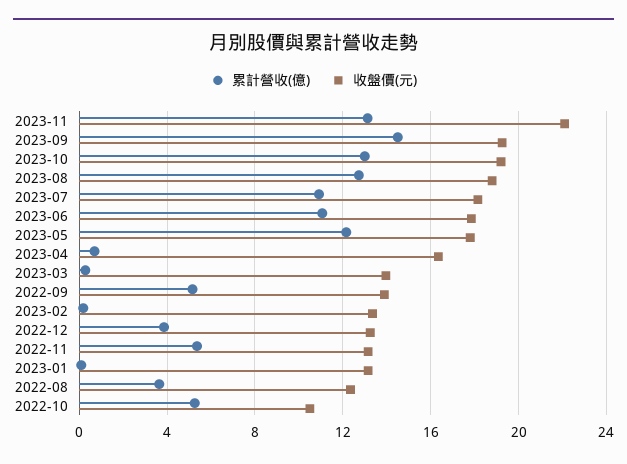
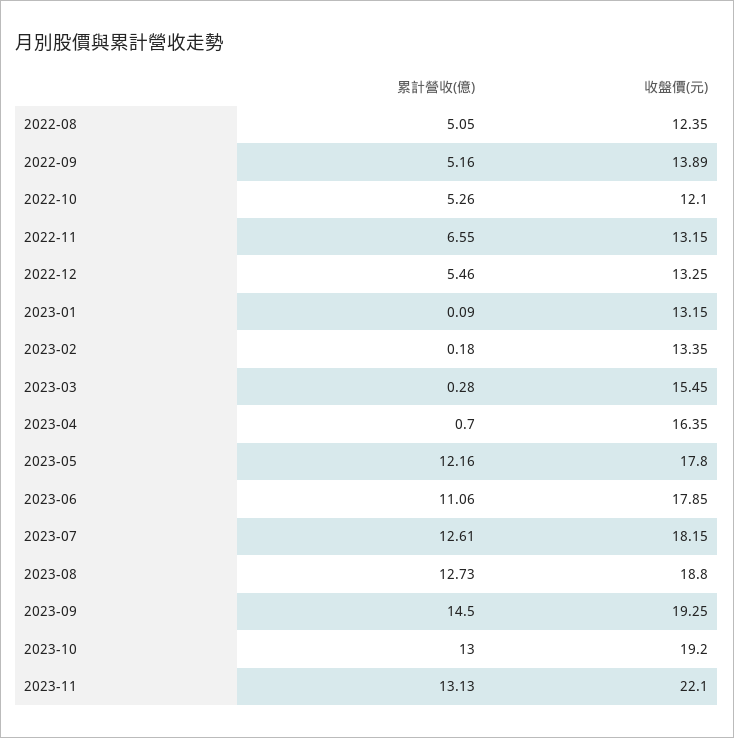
  {
    "累計營收(億)": {
      "2023-11": 13.13,
      "2023-09": 14.5,
      "2023-10": 13,
      "2023-08": 12.73,
-     "2023-07": 11,
+     "2023-07": 12.61,
      "2023-06": 11.06,
      "2023-05": 12.16,
      "2023-04": 0.7,
      "2023-03": 0.28,
      "2022-09": 5.16,
      "2023-02": 0.18,
-     "2022-12": 4,
+     "2022-12": 5.46,
-     "2022-11": 5.5,
+     "2022-11": 6.55,
      "2023-01": 0.09,
-     "2022-08": 3.5,
+     "2022-08": 5.05,
      "2022-10": 5.26
    },
    "收盤價(元)": {
      "2023-11": 22.1,
      "2023-09": 19.25,
      "2023-10": 19.2,
      "2023-08": 18.8,
      "2023-07": 18.15,
      "2023-06": 17.85,
      "2023-05": 17.8,
      "2023-04": 16.35,
-     "2023-03": 14,
+     "2023-03": 15.45,
      "2022-09": 13.89,
      "2023-02": 13.35,
      "2022-12": 13.25,
      "2022-11": 13.15,
      "2023-01": 13.15,
      "2022-08": 12.35,
-     "2022-10": 10.5
+     "2022-10": 12.1
    }
  }

